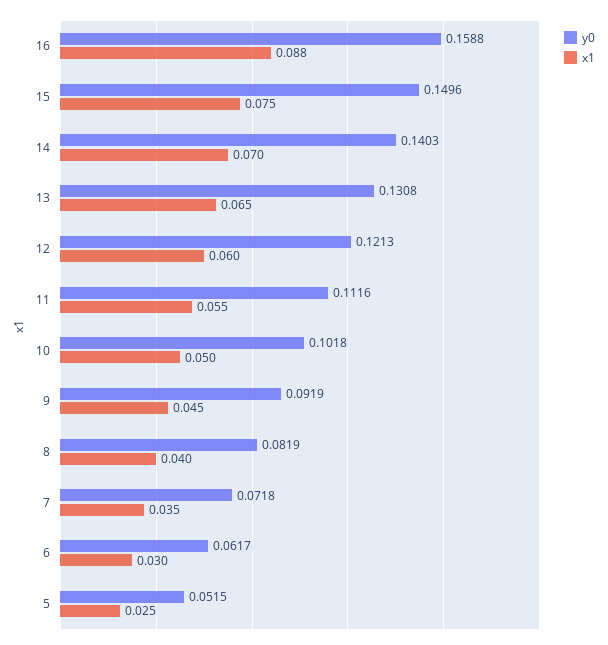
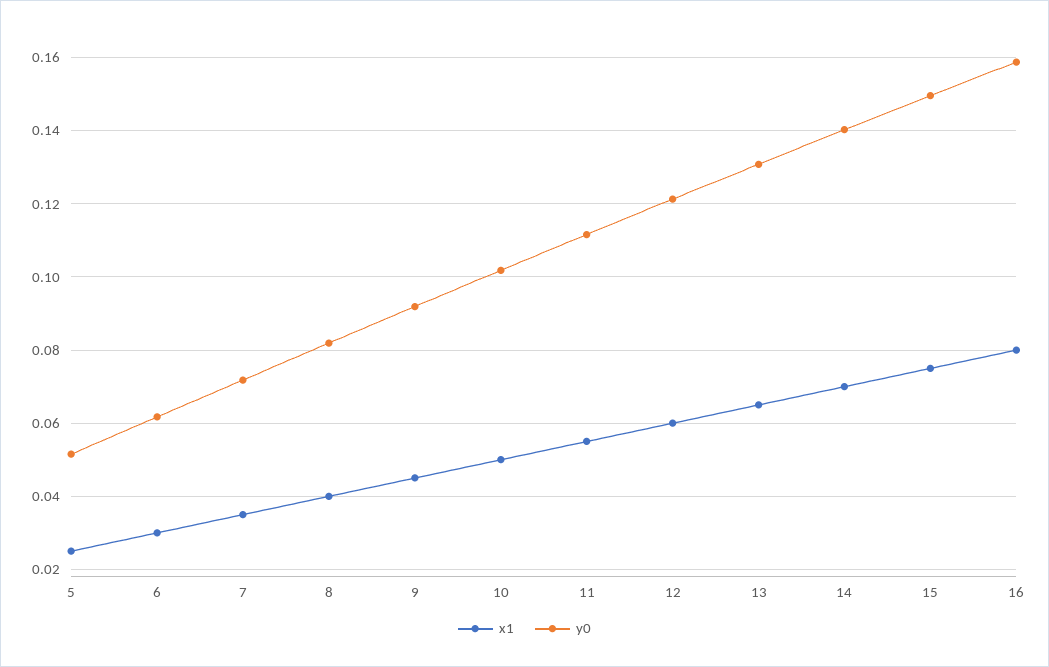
  {
    "y0": {
      "16": 0.1588,
      "15": 0.1496,
      "14": 0.1403,
      "13": 0.1308,
      "12": 0.1213,
      "11": 0.1116,
      "10": 0.1018,
      "9": 0.0919,
      "8": 0.0819,
      "7": 0.0718,
      "6": 0.0617,
      "5": 0.0515
    },
    "x1": {
-     "16": 0.088,
+     "16": 0.08,
      "15": 0.075,
      "14": 0.07,
      "13": 0.065,
      "12": 0.06,
      "11": 0.055,
      "10": 0.05,
      "9": 0.045,
      "8": 0.04,
      "7": 0.035,
      "6": 0.03,
      "5": 0.025
    }
  }

